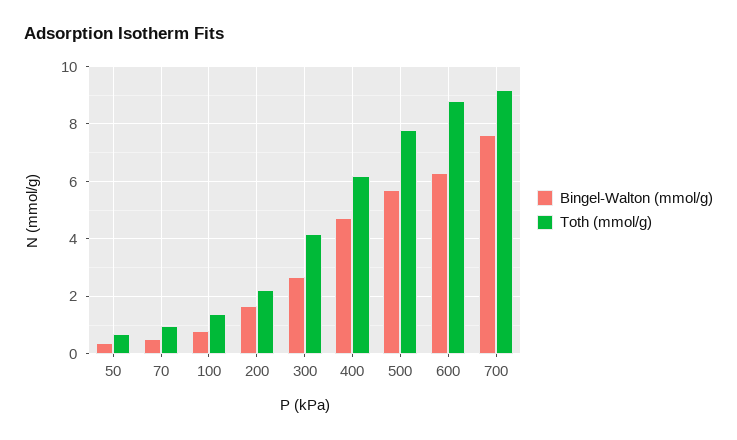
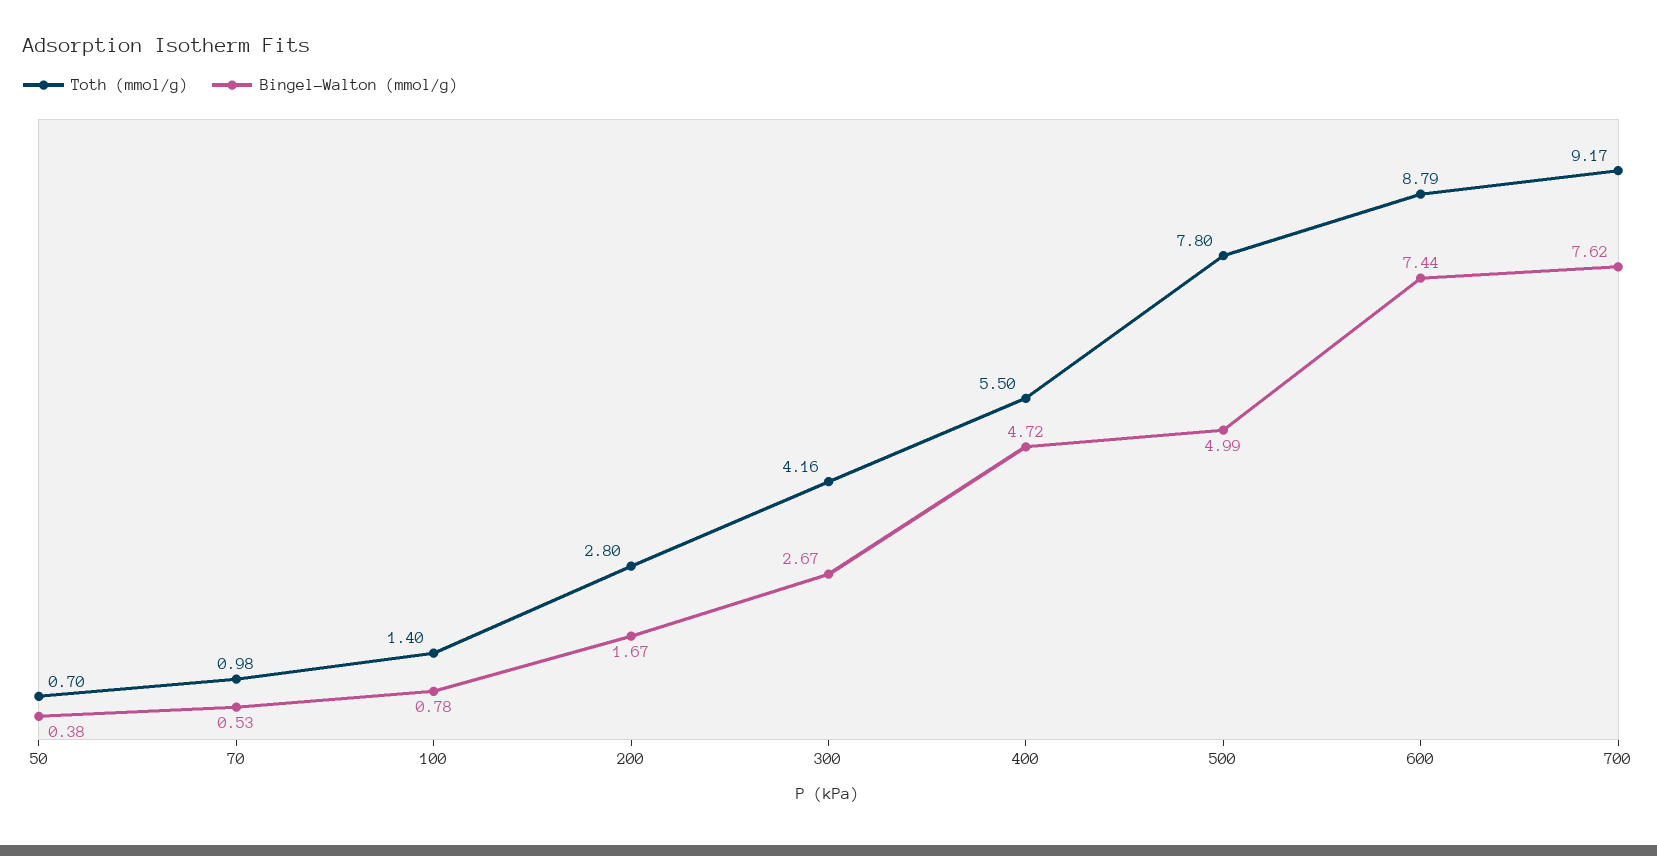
  {
    "Bingel-Walton (mmol/g)": {
      "50": 0.38,
      "70": 0.53,
      "100": 0.78,
      "200": 1.67,
      "300": 2.67,
      "400": 4.72,
-     "500": 5.75,
+     "500": 4.99,
-     "600": 6.25,
+     "600": 7.44,
      "700": 7.62
    },
    "Toth (mmol/g)": {
      "50": 0.7,
      "70": 0.98,
      "100": 1.4,
-     "200": 2.25,
+     "200": 2.8,
      "300": 4.16,
-     "400": 6.25,
+     "400": 5.5,
      "500": 7.8,
      "600": 8.79,
      "700": 9.17
    }
  }

